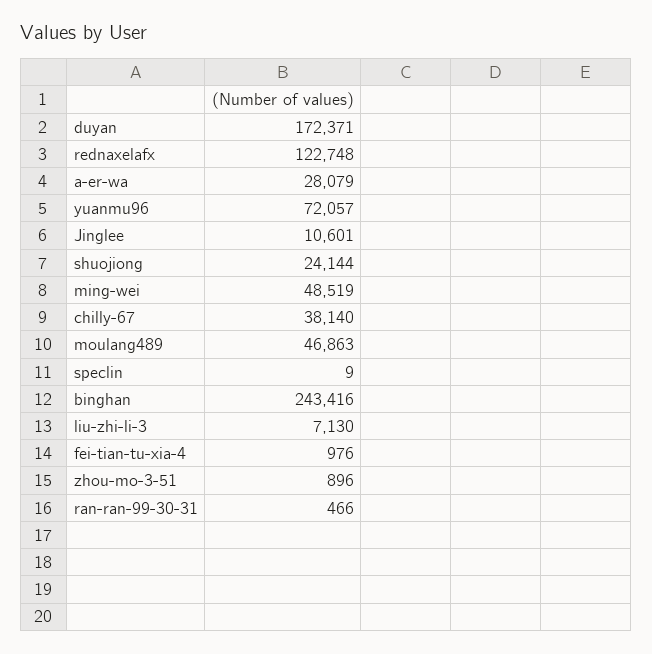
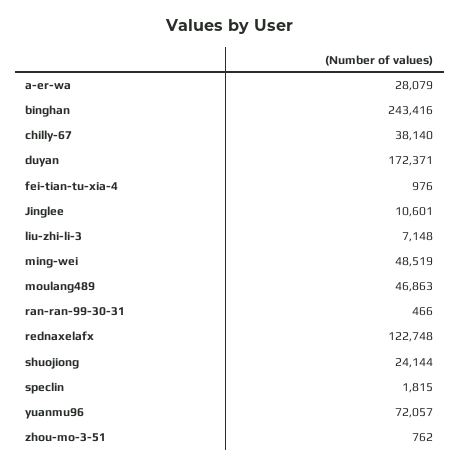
  {
    "duyan": 172371,
    "rednaxelafx": 122748,
    "a-er-wa": 28079,
    "yuanmu96": 72057,
    "Jinglee": 10601,
    "shuojiong": 24144,
    "ming-wei": 48519,
    "chilly-67": 38140,
    "moulang489": 46863,
-   "speclin": 9,
+   "speclin": 1815,
    "binghan": 243416,
-   "liu-zhi-li-3": 7130,
+   "liu-zhi-li-3": 7148,
    "fei-tian-tu-xia-4": 976,
-   "zhou-mo-3-51": 896,
+   "zhou-mo-3-51": 762,
    "ran-ran-99-30-31": 466
  }

